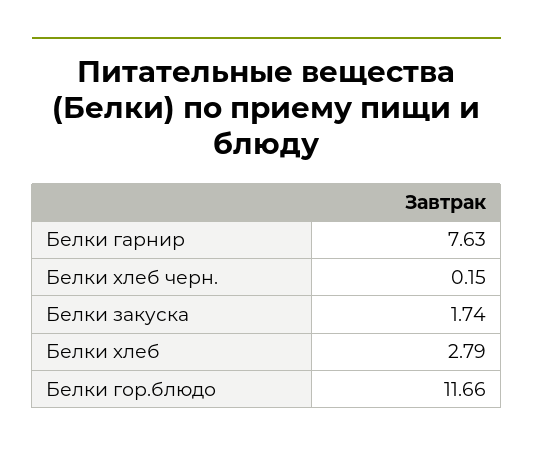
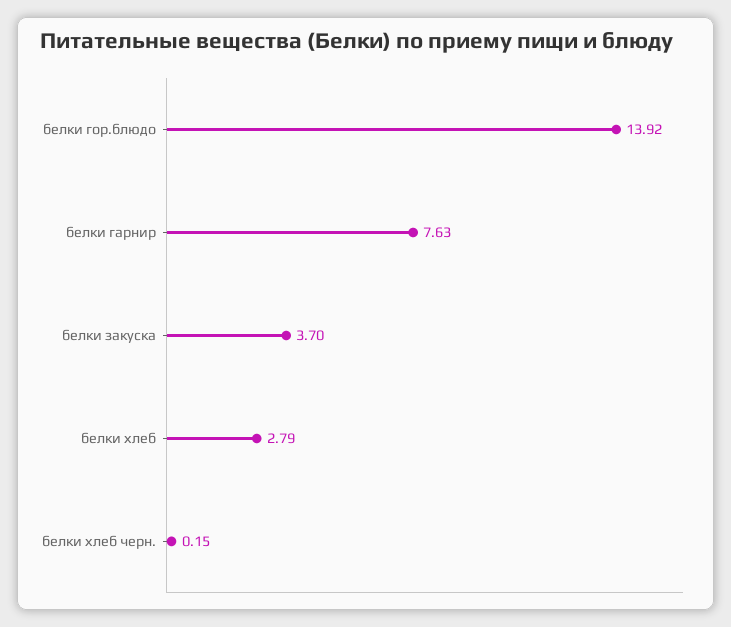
  {
    "Белки гарнир": 7.63,
    "Белки хлеб черн.": 0.15,
-   "Белки закуска": 1.74,
+   "Белки закуска": 3.7,
    "Белки хлеб": 2.79,
-   "Белки гор.блюдо": 11.66
+   "Белки гор.блюдо": 13.92
  }

